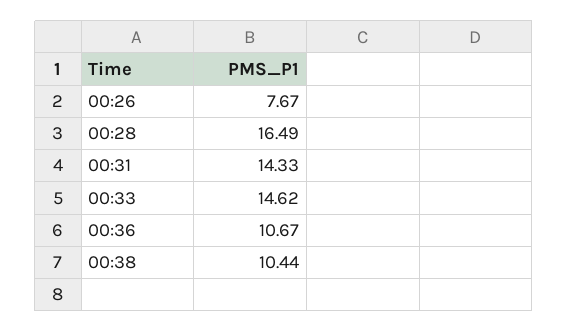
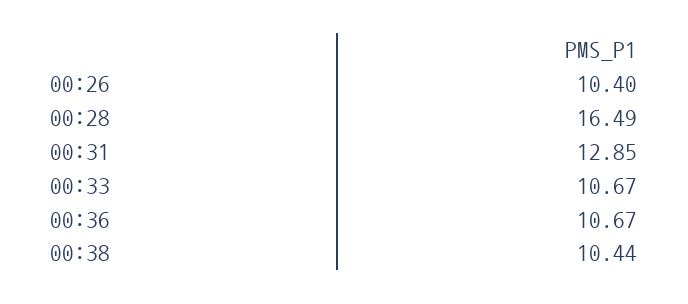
  {
-   "00:26": 7.67,
+   "00:26": 10.4,
    "00:28": 16.49,
-   "00:31": 14.33,
+   "00:31": 12.85,
-   "00:33": 14.62,
+   "00:33": 10.67,
    "00:36": 10.67,
    "00:38": 10.44
  }

